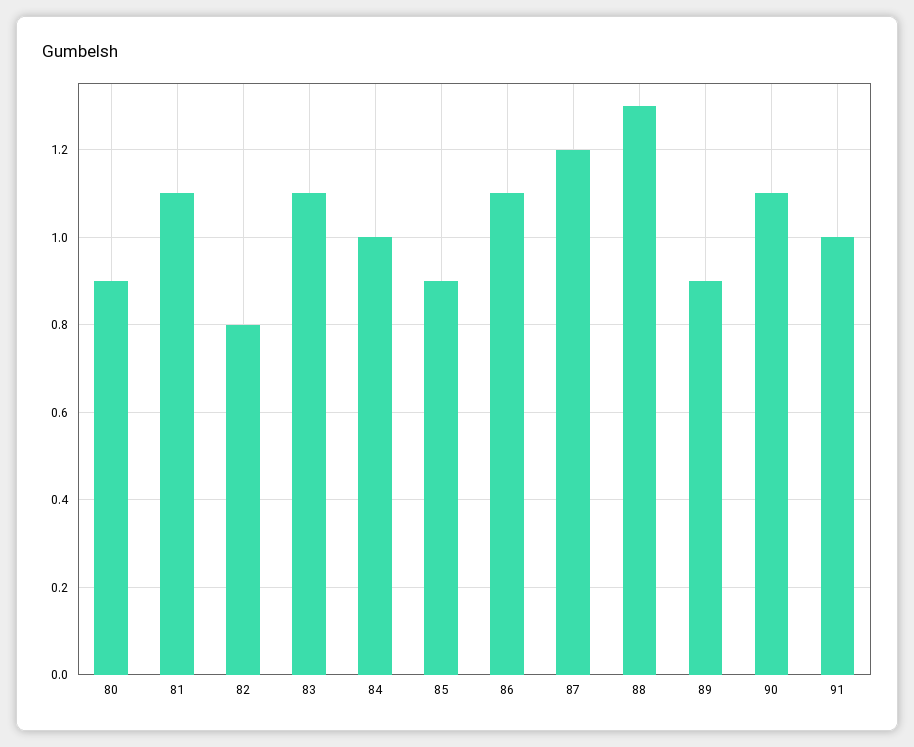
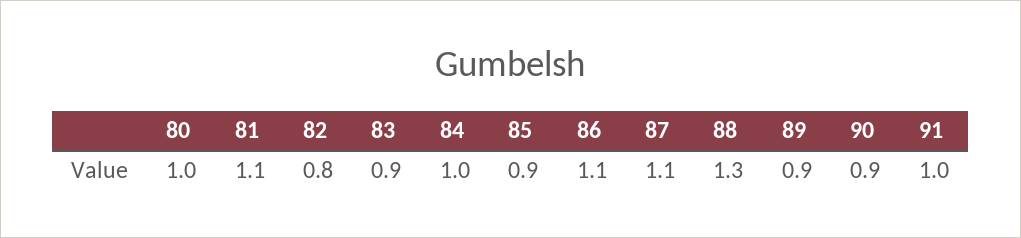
  {
-   "80": 0.9,
+   "80": 1,
    "81": 1.1,
    "82": 0.8,
-   "83": 1.1,
+   "83": 0.9,
    "84": 1,
    "85": 0.9,
    "86": 1.1,
-   "87": 1.2,
+   "87": 1.1,
    "88": 1.3,
    "89": 0.9,
-   "90": 1.1,
+   "90": 0.9,
    "91": 1
  }

